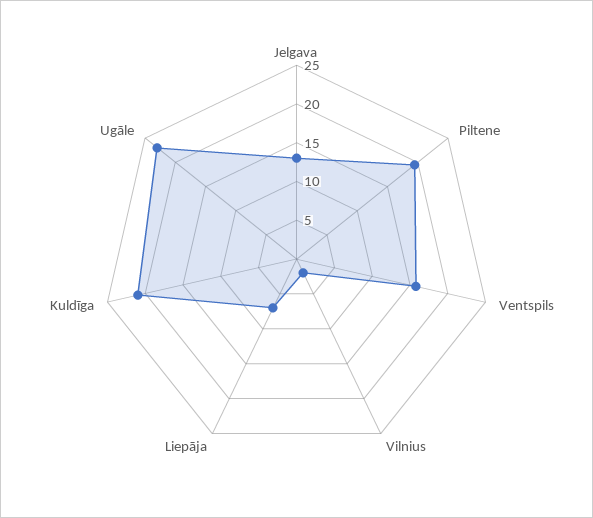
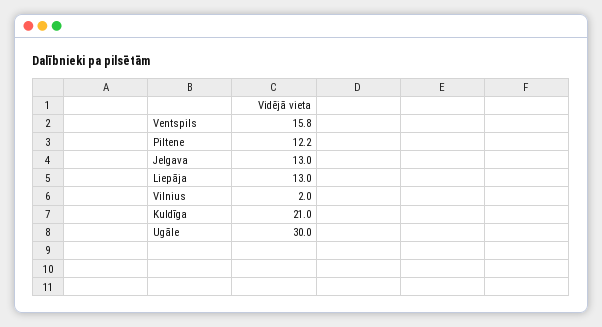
  {
    "Jelgava": 13,
-   "Piltene": 20,
+   "Piltene": 12.2,
    "Ventspils": 15.8,
    "Vilnius": 2,
-   "Liepāja": 7.5,
+   "Liepāja": 13,
    "Kuldīga": 21,
-   "Ugāle": 22.5
+   "Ugāle": 30
  }

